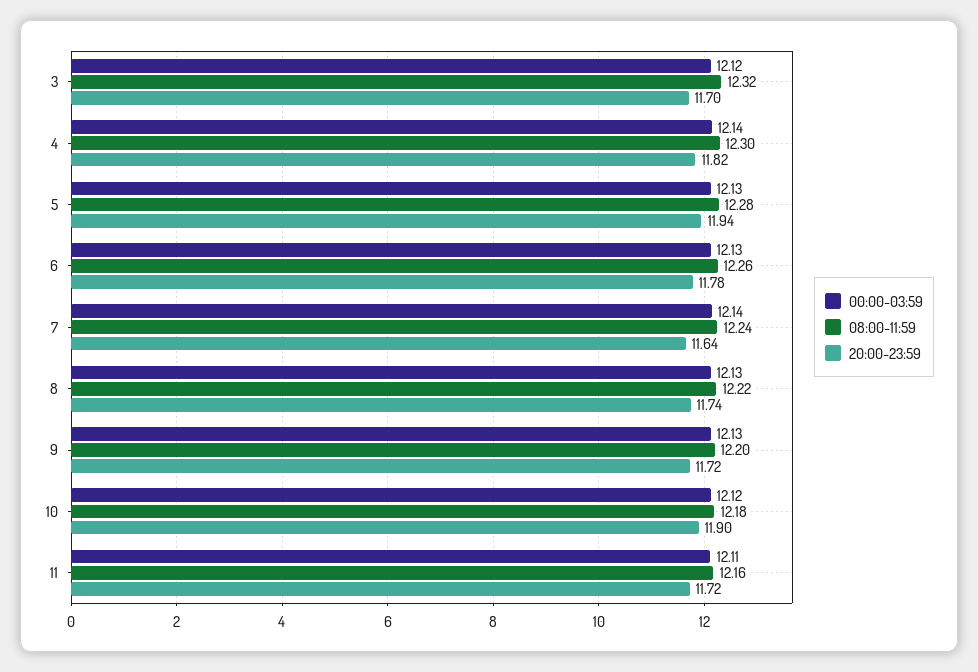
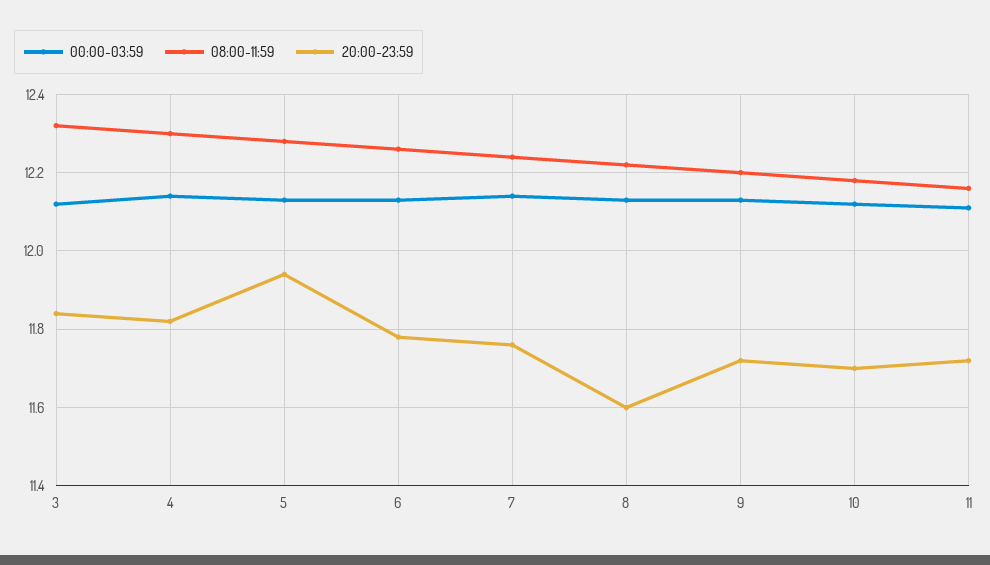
  {
    "00:00-03:59": {
      "3": 12.12,
      "4": 12.14,
      "5": 12.13,
      "6": 12.13,
      "7": 12.14,
      "8": 12.13,
      "9": 12.13,
      "10": 12.12,
      "11": 12.11
    },
    "08:00-11:59": {
      "3": 12.32,
      "4": 12.3,
      "5": 12.28,
      "6": 12.26,
      "7": 12.24,
      "8": 12.22,
      "9": 12.2,
      "10": 12.18,
      "11": 12.16
    },
    "20:00-23:59": {
-     "3": 11.7,
+     "3": 11.85,
      "4": 11.82,
      "5": 11.94,
      "6": 11.78,
-     "7": 11.64,
+     "7": 11.75,
-     "8": 11.74,
+     "8": 11.6,
      "9": 11.72,
-     "10": 11.9,
+     "10": 11.7,
      "11": 11.72
    }
  }

